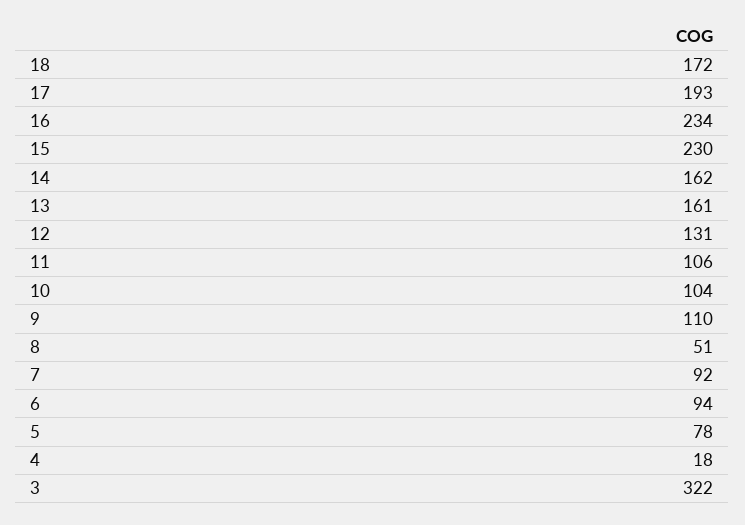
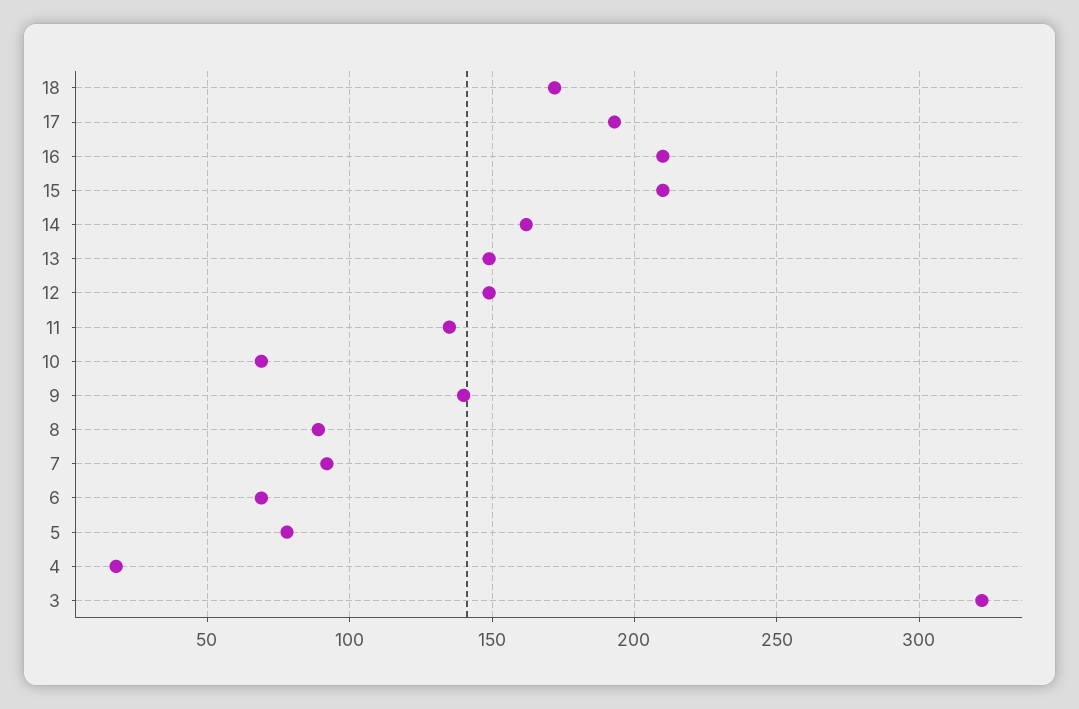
  {
    "18": 172,
    "17": 193,
-   "16": 234,
+   "16": 210,
-   "15": 230,
+   "15": 210,
    "14": 162,
-   "13": 161,
+   "13": 150,
-   "12": 131,
+   "12": 150,
-   "11": 106,
+   "11": 135,
-   "10": 104,
+   "10": 70,
-   "9": 110,
+   "9": 140,
-   "8": 51,
+   "8": 90,
    "7": 92,
-   "6": 94,
+   "6": 70,
    "5": 78,
    "4": 18,
    "3": 322
  }

